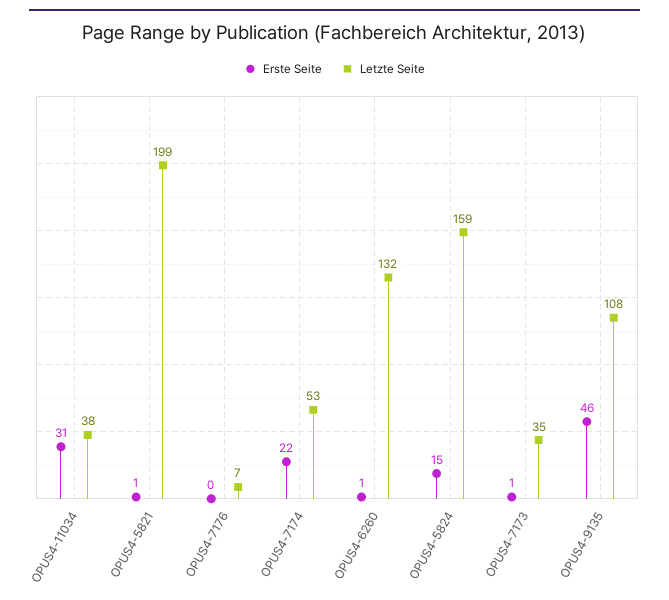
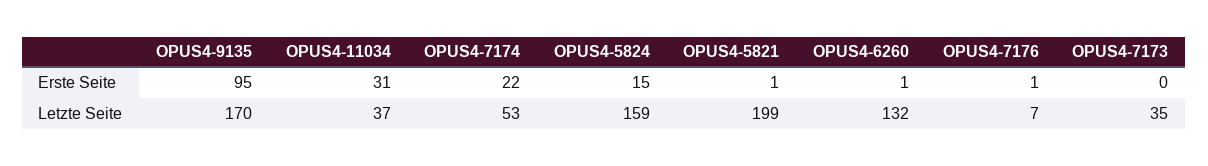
  {
    "Erste Seite": {
      "OPUS4-11034": 31,
      "OPUS4-5821": 1,
-     "OPUS4-7176": 0,
+     "OPUS4-7176": 1,
      "OPUS4-7174": 22,
      "OPUS4-6260": 1,
      "OPUS4-5824": 15,
-     "OPUS4-7173": 1,
+     "OPUS4-7173": 0,
-     "OPUS4-9135": 46
+     "OPUS4-9135": 95
    },
    "Letzte Seite": {
-     "OPUS4-11034": 38,
+     "OPUS4-11034": 37,
      "OPUS4-5821": 199,
      "OPUS4-7176": 7,
      "OPUS4-7174": 53,
      "OPUS4-6260": 132,
      "OPUS4-5824": 159,
      "OPUS4-7173": 35,
-     "OPUS4-9135": 108
+     "OPUS4-9135": 170
    }
  }

